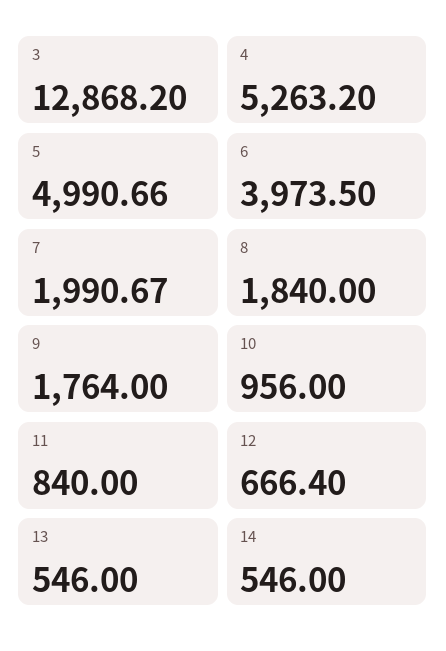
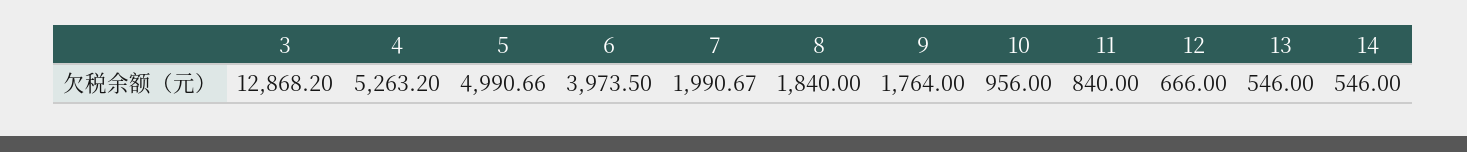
  {
    "3": 12868.2,
    "4": 5263.2,
    "5": 4990.66,
    "6": 3973.5,
    "7": 1990.67,
    "8": 1840,
    "9": 1764,
    "10": 956,
    "11": 840,
-   "12": 666.4,
+   "12": 666,
    "13": 546,
    "14": 546
  }

